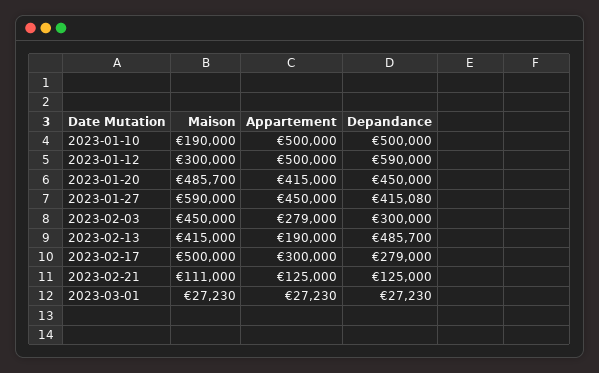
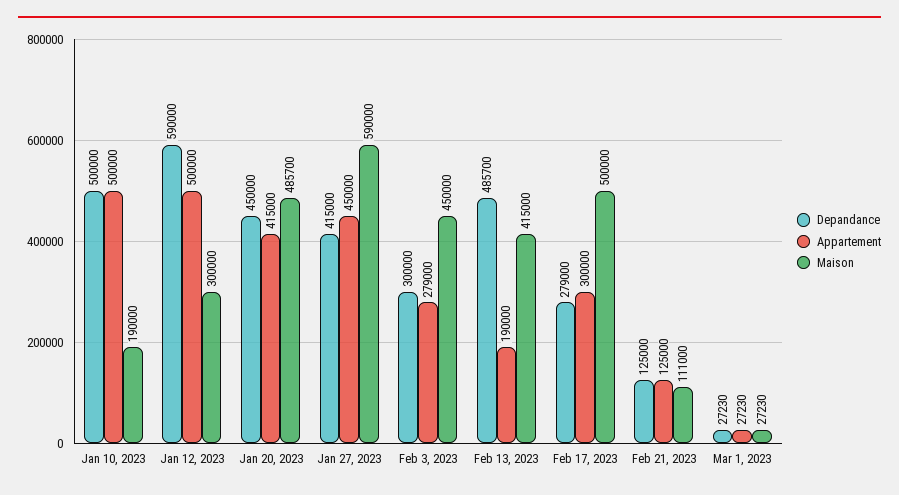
  {
    "Maison": {
      "2023-01-10": 190000,
      "2023-01-12": 300000,
      "2023-01-20": 485700,
      "2023-01-27": 590000,
      "2023-02-03": 450000,
      "2023-02-13": 415000,
      "2023-02-17": 500000,
      "2023-02-21": 111000,
      "2023-03-01": 27230
    },
    "Appartement": {
      "2023-01-10": 500000,
      "2023-01-12": 500000,
      "2023-01-20": 415000,
      "2023-01-27": 450000,
      "2023-02-03": 279000,
      "2023-02-13": 190000,
      "2023-02-17": 300000,
      "2023-02-21": 125000,
      "2023-03-01": 27230
    },
    "Depandance": {
      "2023-01-10": 500000,
      "2023-01-12": 590000,
      "2023-01-20": 450000,
-     "2023-01-27": 415080,
+     "2023-01-27": 415000,
      "2023-02-03": 300000,
      "2023-02-13": 485700,
      "2023-02-17": 279000,
      "2023-02-21": 125000,
      "2023-03-01": 27230
    }
  }

